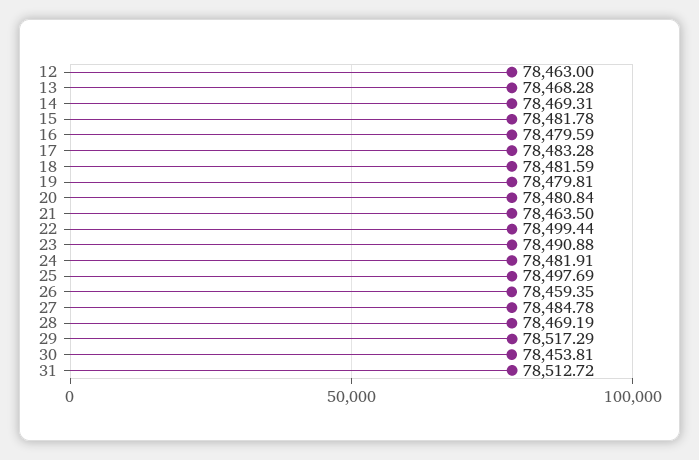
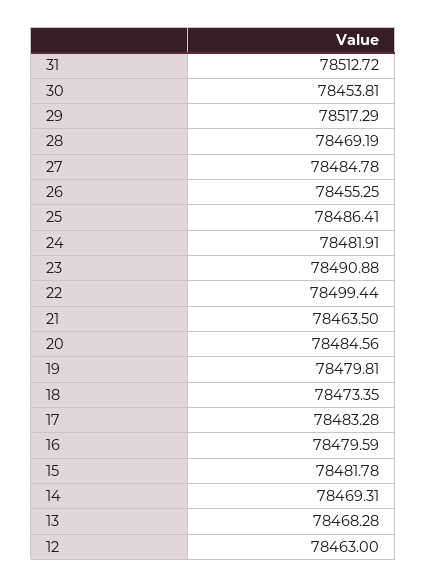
  {
    "12": 78463,
    "13": 78468.28,
    "14": 78469.31,
    "15": 78481.78,
    "16": 78479.59,
    "17": 78483.28,
-   "18": 78481.59,
+   "18": 78473.35,
    "19": 78479.81,
-   "20": 78480.84,
+   "20": 78484.56,
    "21": 78463.5,
    "22": 78499.44,
    "23": 78490.88,
    "24": 78481.91,
-   "25": 78497.69,
+   "25": 78486.41,
-   "26": 78459.35,
+   "26": 78455.25,
    "27": 78484.78,
    "28": 78469.19,
    "29": 78517.29,
    "30": 78453.81,
    "31": 78512.72
  }

